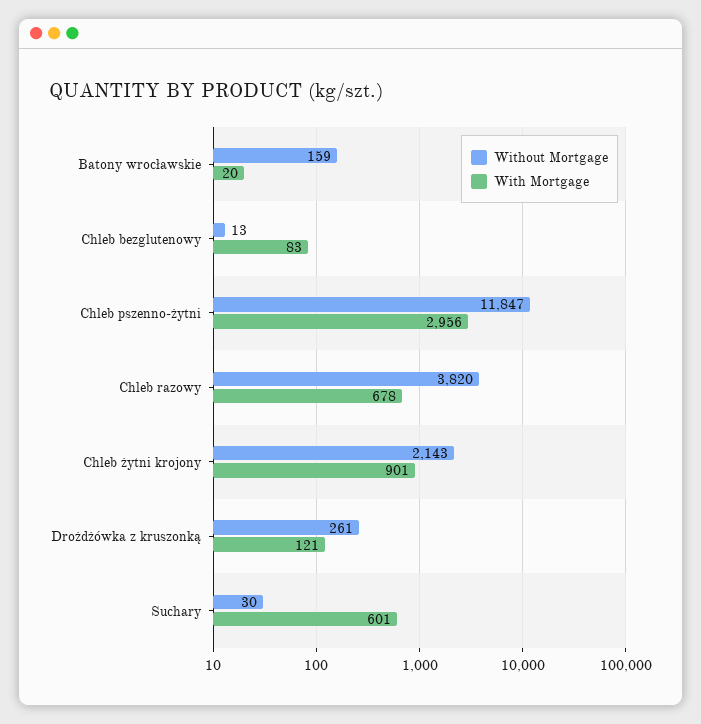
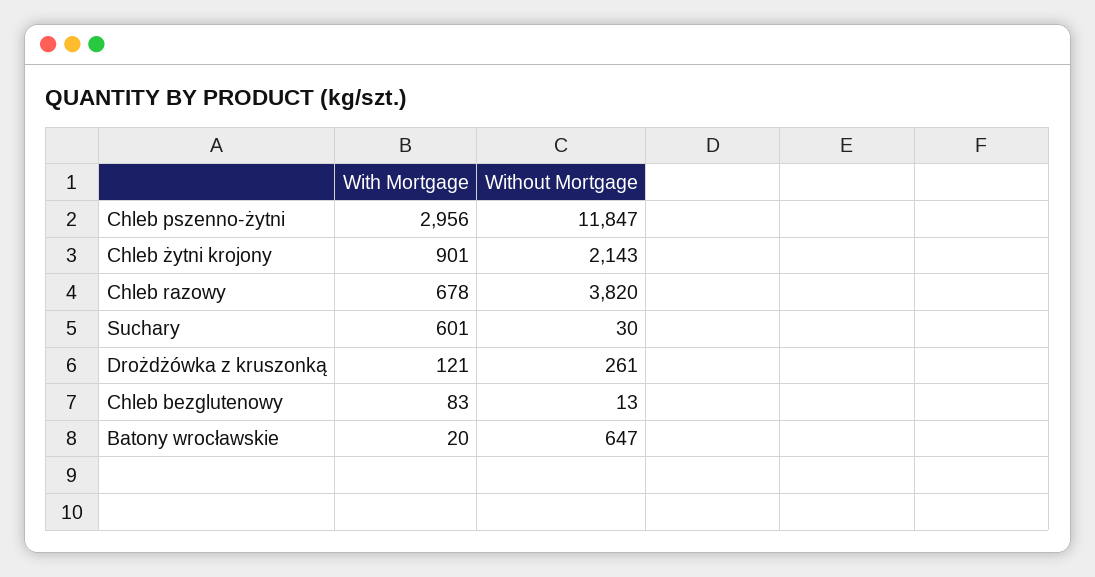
  {
    "Without Mortgage": {
-     "Batony wrocławskie": 159,
+     "Batony wrocławskie": 647,
      "Chleb bezglutenowy": 13,
      "Chleb pszenno-żytni": 11847,
      "Chleb razowy": 3820,
      "Chleb żytni krojony": 2143,
      "Drożdżówka z kruszonką": 261,
      "Suchary": 30
    },
    "With Mortgage": {
      "Batony wrocławskie": 20,
      "Chleb bezglutenowy": 83,
      "Chleb pszenno-żytni": 2956,
      "Chleb razowy": 678,
      "Chleb żytni krojony": 901,
      "Drożdżówka z kruszonką": 121,
      "Suchary": 601
    }
  }

